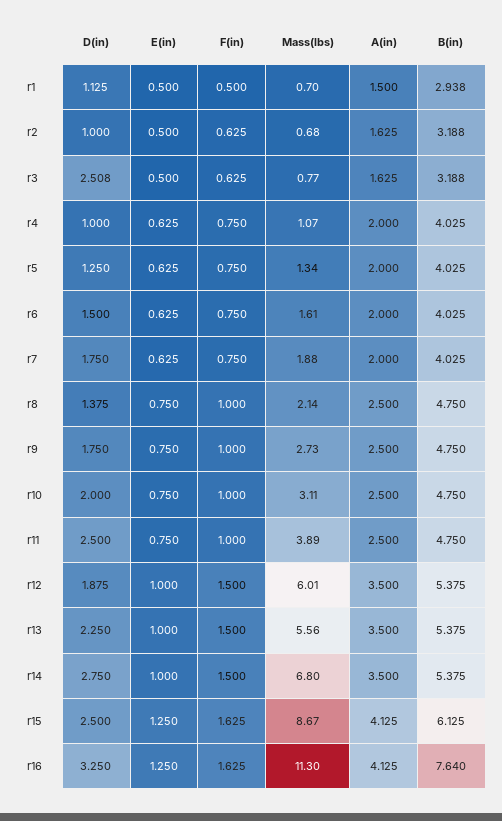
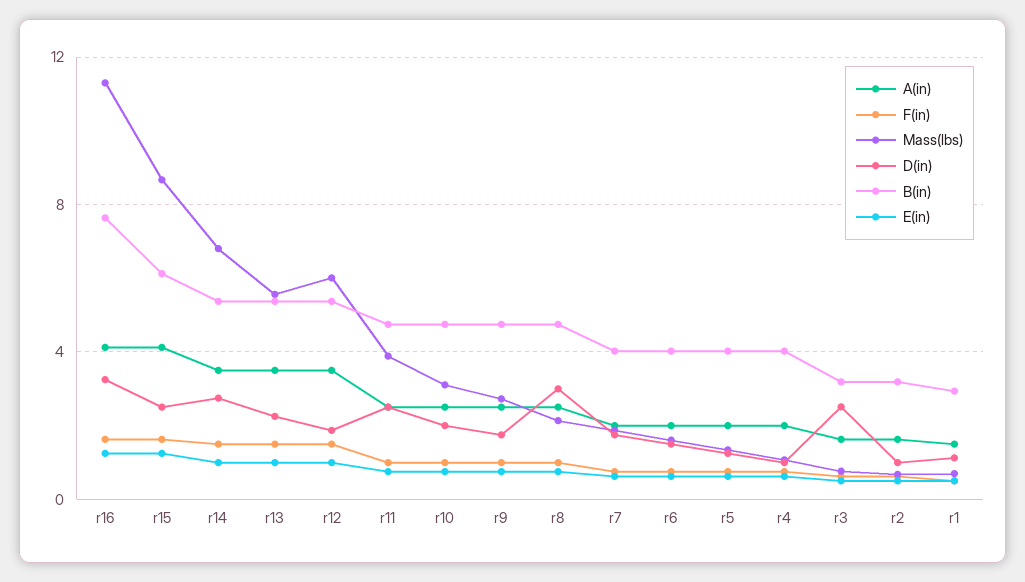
  {
    "D(in)": {
      "r1": 1.125,
      "r2": 1,
      "r3": 2.508,
      "r4": 1,
      "r5": 1.25,
      "r6": 1.5,
      "r7": 1.75,
-     "r8": 1.375,
+     "r8": 3,
      "r9": 1.75,
      "r10": 2,
      "r11": 2.5,
      "r12": 1.875,
      "r13": 2.25,
      "r14": 2.75,
      "r15": 2.5,
      "r16": 3.25
    },
    "E(in)": {
      "r1": 0.5,
      "r2": 0.5,
      "r3": 0.5,
      "r4": 0.625,
      "r5": 0.625,
      "r6": 0.625,
      "r7": 0.625,
      "r8": 0.75,
      "r9": 0.75,
      "r10": 0.75,
      "r11": 0.75,
      "r12": 1,
      "r13": 1,
      "r14": 1,
      "r15": 1.25,
      "r16": 1.25
    },
    "F(in)": {
      "r1": 0.5,
      "r2": 0.625,
      "r3": 0.625,
      "r4": 0.75,
      "r5": 0.75,
      "r6": 0.75,
      "r7": 0.75,
      "r8": 1,
      "r9": 1,
      "r10": 1,
      "r11": 1,
      "r12": 1.5,
      "r13": 1.5,
      "r14": 1.5,
      "r15": 1.625,
      "r16": 1.625
    },
    "Mass(lbs)": {
      "r1": 0.7,
      "r2": 0.68,
      "r3": 0.77,
      "r4": 1.07,
      "r5": 1.34,
      "r6": 1.61,
      "r7": 1.88,
      "r8": 2.14,
      "r9": 2.73,
      "r10": 3.11,
      "r11": 3.89,
      "r12": 6.01,
      "r13": 5.56,
      "r14": 6.8,
      "r15": 8.67,
      "r16": 11.3
    },
    "A(in)": {
      "r1": 1.5,
      "r2": 1.625,
      "r3": 1.625,
      "r4": 2,
      "r5": 2,
      "r6": 2,
      "r7": 2,
      "r8": 2.5,
      "r9": 2.5,
      "r10": 2.5,
      "r11": 2.5,
      "r12": 3.5,
      "r13": 3.5,
      "r14": 3.5,
      "r15": 4.125,
      "r16": 4.125
    },
    "B(in)": {
      "r1": 2.938,
      "r2": 3.188,
      "r3": 3.188,
      "r4": 4.025,
      "r5": 4.025,
      "r6": 4.025,
      "r7": 4.025,
      "r8": 4.75,
      "r9": 4.75,
      "r10": 4.75,
      "r11": 4.75,
      "r12": 5.375,
      "r13": 5.375,
      "r14": 5.375,
      "r15": 6.125,
      "r16": 7.64
    }
  }

